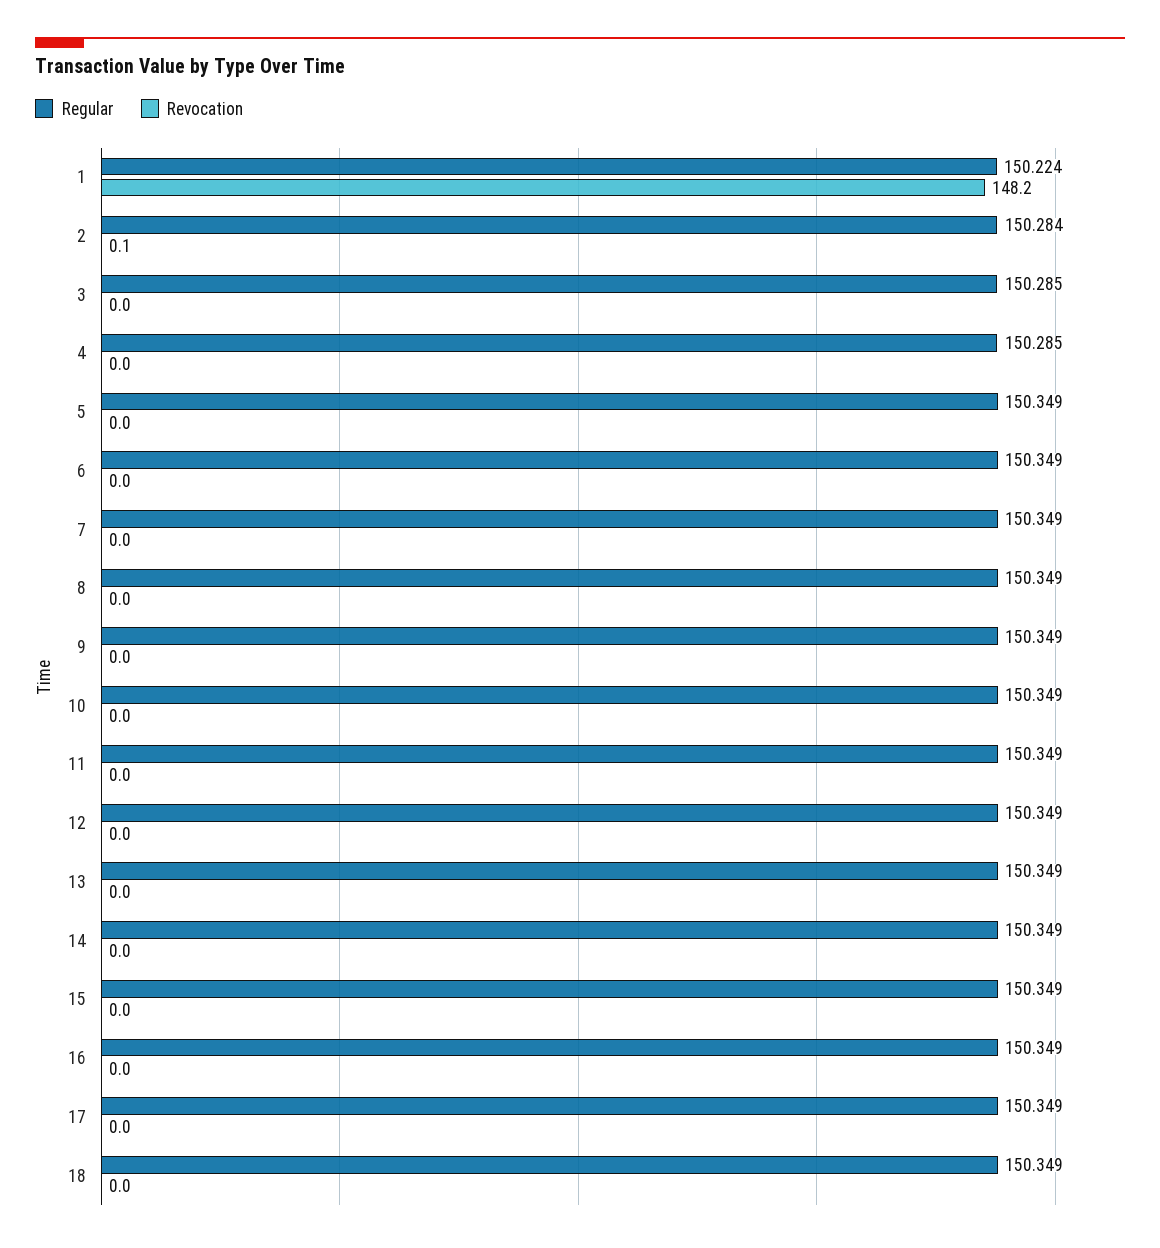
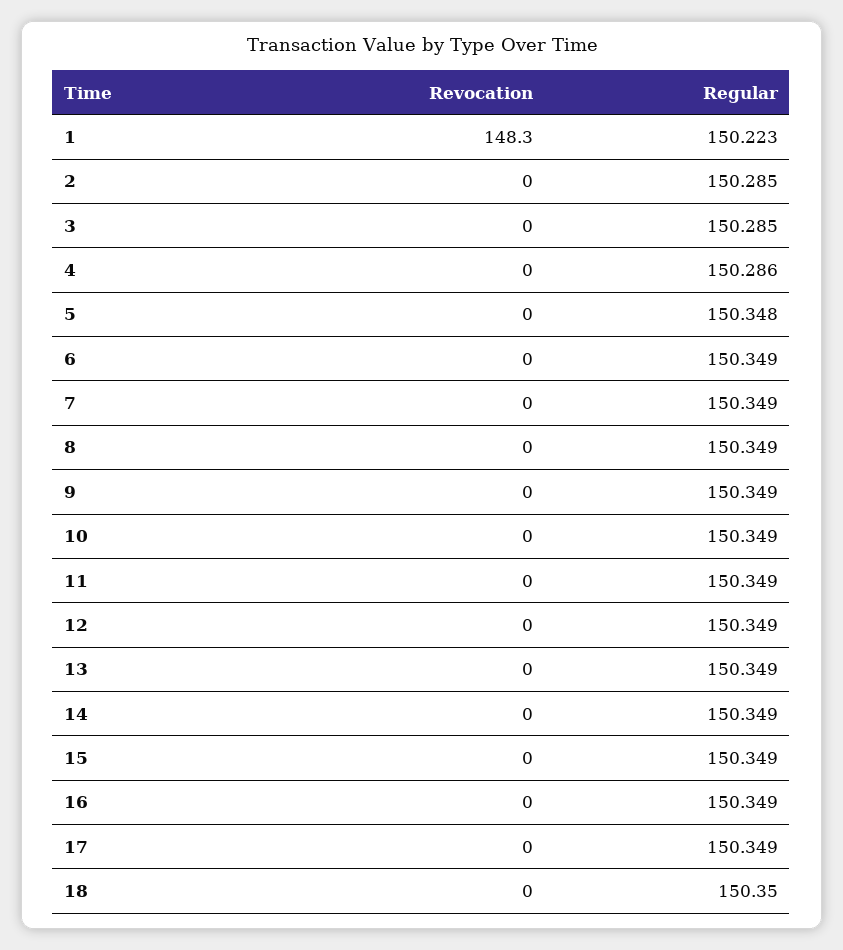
  {
    "Regular": {
-     "1": 150.224,
+     "1": 150.223,
-     "2": 150.284,
+     "2": 150.285,
      "3": 150.285,
-     "4": 150.285,
+     "4": 150.286,
-     "5": 150.349,
+     "5": 150.348,
      "6": 150.349,
      "7": 150.349,
      "8": 150.349,
      "9": 150.349,
      "10": 150.349,
      "11": 150.349,
      "12": 150.349,
      "13": 150.349,
      "14": 150.349,
      "15": 150.349,
      "16": 150.349,
      "17": 150.349,
-     "18": 150.349
+     "18": 150.35
    },
    "Revocation": {
-     "1": 148.2,
+     "1": 148.3,
-     "2": 0.1,
+     "2": 0,
      "3": 0,
      "4": 0,
      "5": 0,
      "6": 0,
      "7": 0,
      "8": 0,
      "9": 0,
      "10": 0,
      "11": 0,
      "12": 0,
      "13": 0,
      "14": 0,
      "15": 0,
      "16": 0,
      "17": 0,
      "18": 0
    }
  }

